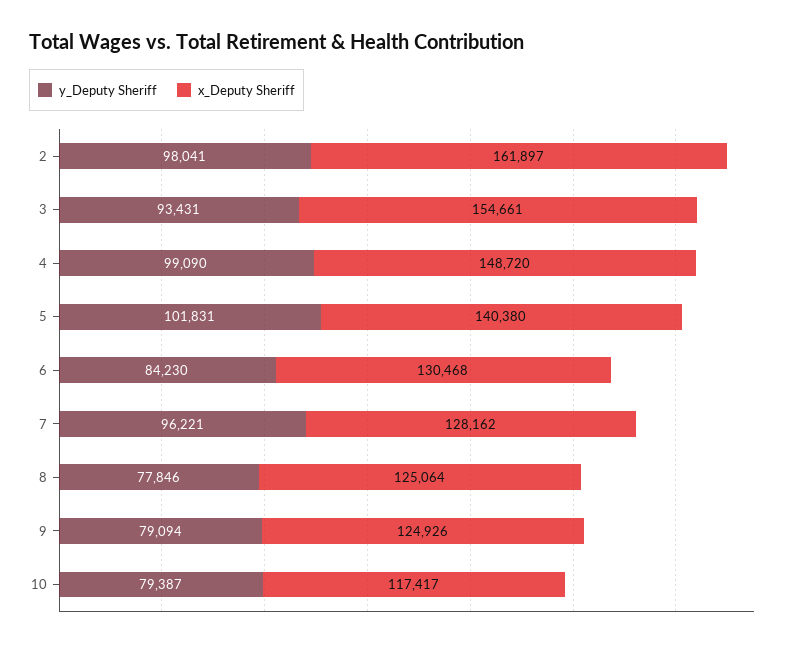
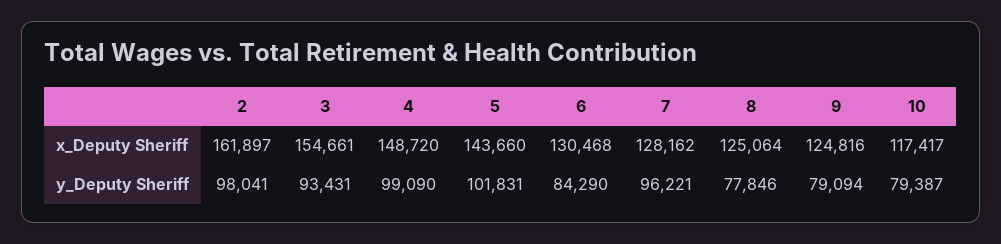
  {
    "y_Deputy Sheriff": {
      "2": 98041,
      "3": 93431,
      "4": 99090,
      "5": 101831,
-     "6": 84230,
+     "6": 84290,
      "7": 96221,
      "8": 77846,
      "9": 79094,
      "10": 79387
    },
    "x_Deputy Sheriff": {
      "2": 161897,
      "3": 154661,
      "4": 148720,
-     "5": 140380,
+     "5": 143660,
      "6": 130468,
      "7": 128162,
      "8": 125064,
-     "9": 124926,
+     "9": 124816,
      "10": 117417
    }
  }

